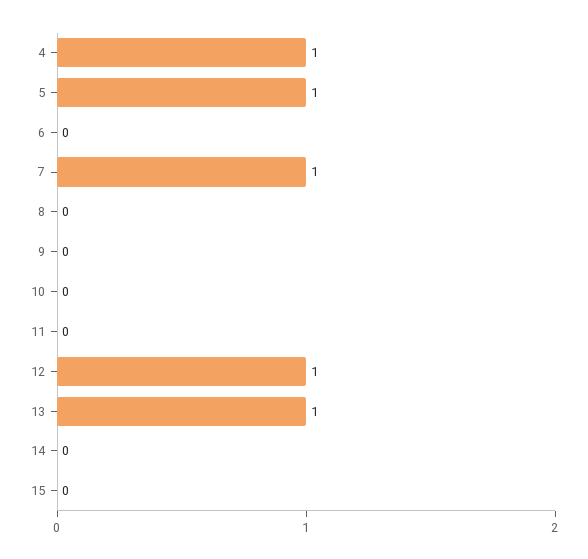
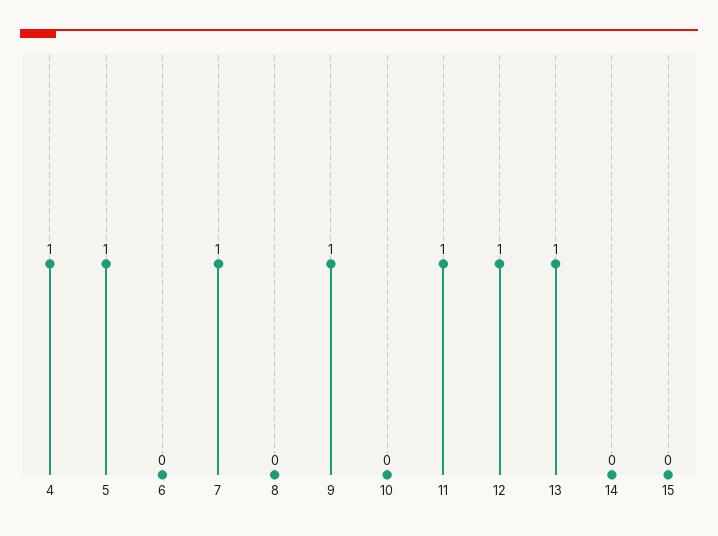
  {
    "4": 1,
    "5": 1,
    "6": 0,
    "7": 1,
    "8": 0,
-   "9": 0,
+   "9": 1,
    "10": 0,
-   "11": 0,
+   "11": 1,
    "12": 1,
    "13": 1,
    "14": 0,
    "15": 0
  }

